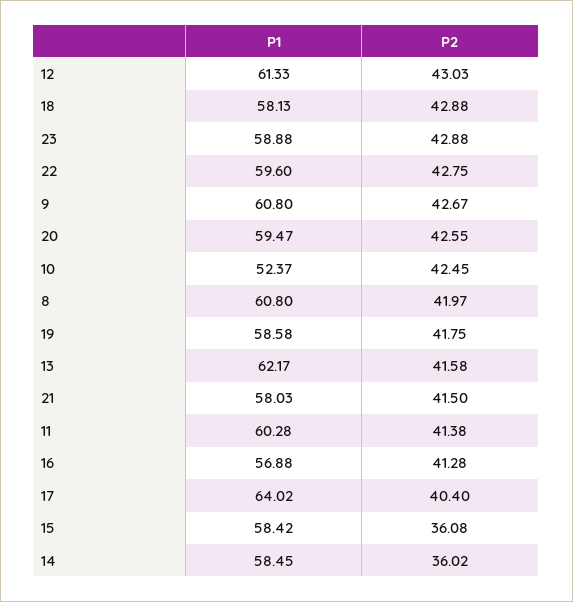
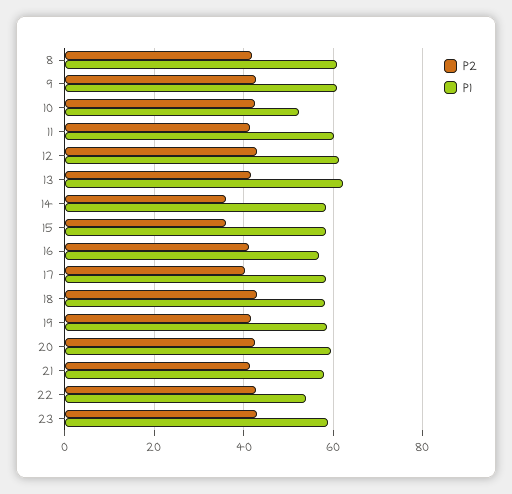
  {
    "P1": {
      "12": 61.33,
      "18": 58.13,
      "23": 58.88,
-     "22": 59.6,
+     "22": 54,
      "9": 60.8,
      "20": 59.47,
      "10": 52.37,
      "8": 60.8,
      "19": 58.58,
      "13": 62.17,
      "21": 58.03,
      "11": 60.28,
      "16": 56.88,
-     "17": 64.02,
+     "17": 58,
      "15": 58.42,
      "14": 58.45
    },
    "P2": {
      "12": 43.03,
      "18": 42.88,
      "23": 42.88,
      "22": 42.75,
      "9": 42.67,
      "20": 42.55,
      "10": 42.45,
      "8": 41.97,
      "19": 41.75,
      "13": 41.58,
      "21": 41.5,
      "11": 41.38,
      "16": 41.28,
      "17": 40.4,
      "15": 36.08,
      "14": 36.02
    }
  }

